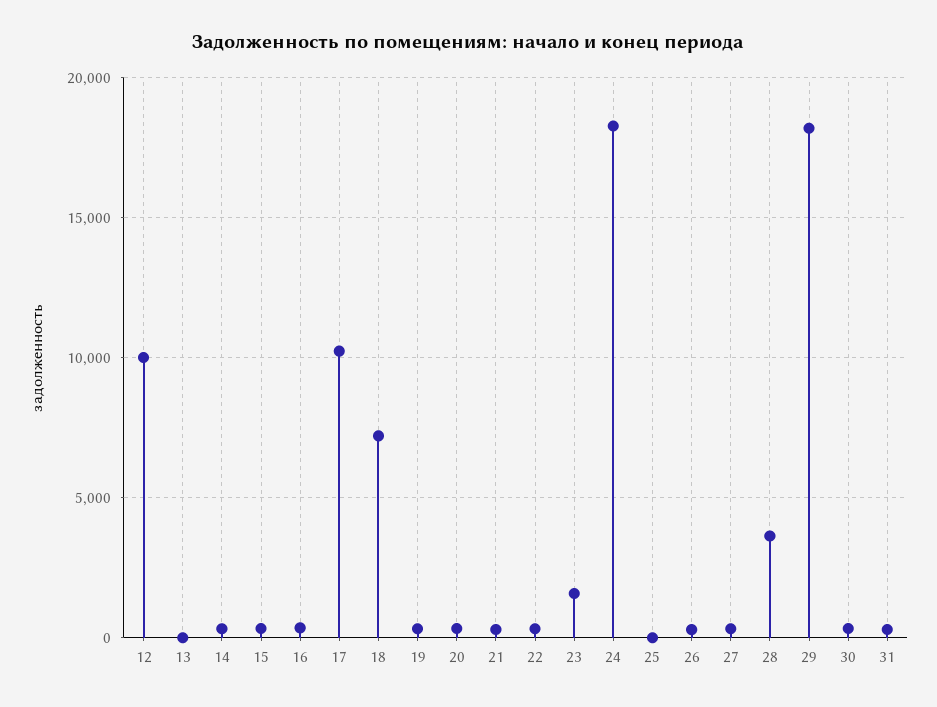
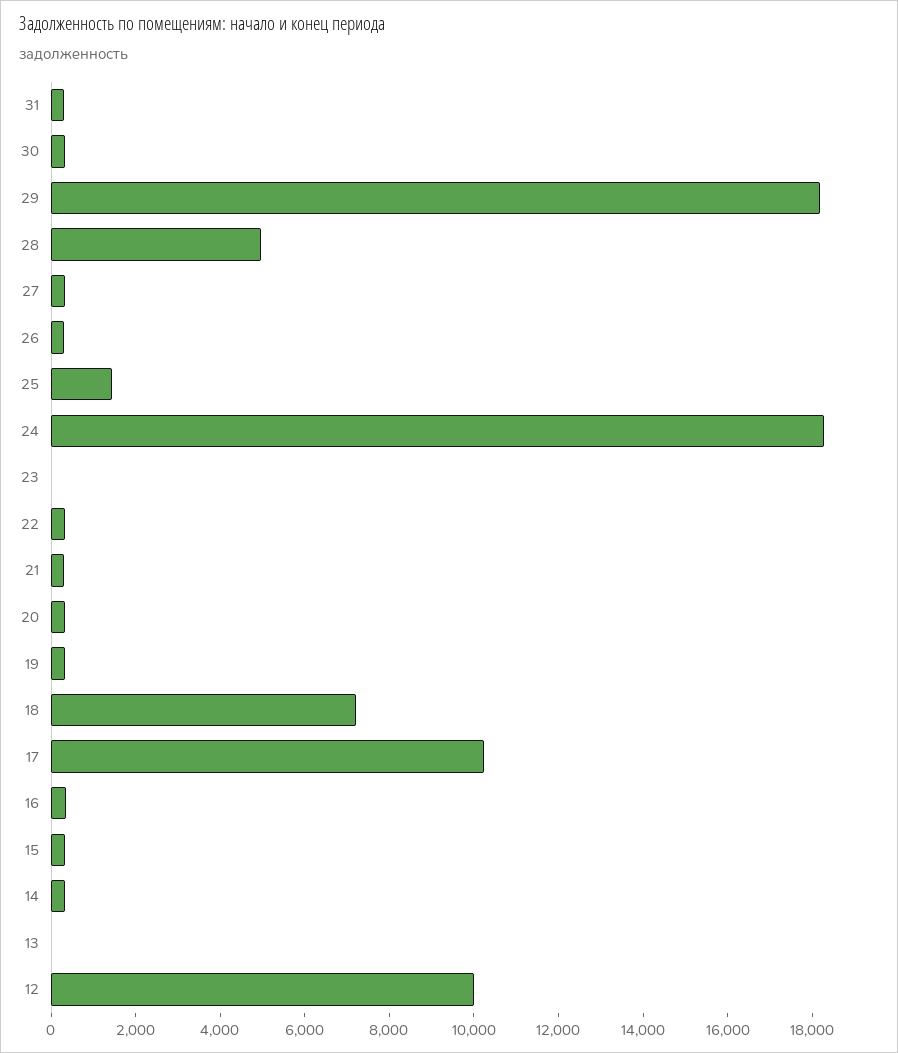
  {
    "12": 10000,
    "13": 0,
    "14": 500,
    "15": 500,
    "16": 500,
    "17": 10000,
    "18": 7000,
    "19": 500,
    "20": 500,
    "21": 500,
    "22": 500,
-   "23": 1500,
+   "23": 0,
    "24": 18500,
-   "25": 0,
+   "25": 1500,
    "26": 500,
    "27": 500,
-   "28": 3500,
+   "28": 5000,
    "29": 18000,
    "30": 500,
    "31": 500
  }

